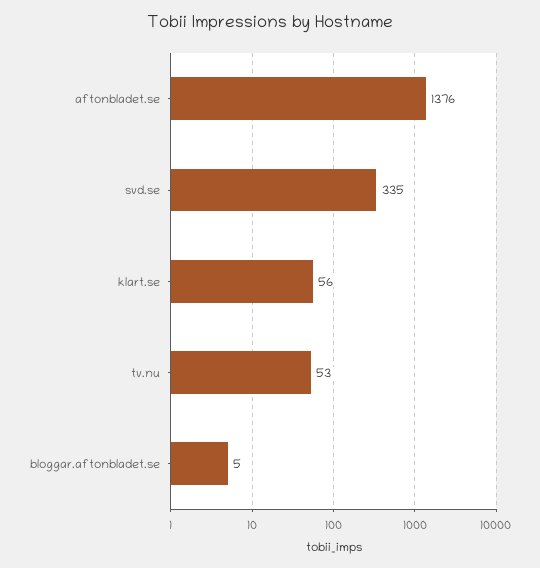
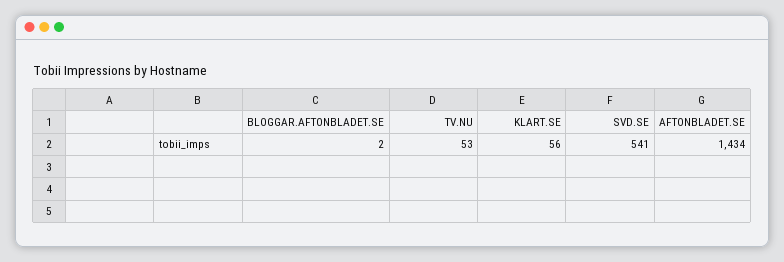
  {
-   "aftonbladet.se": 1376,
+   "aftonbladet.se": 1434,
-   "svd.se": 335,
+   "svd.se": 541,
    "klart.se": 56,
    "tv.nu": 53,
-   "bloggar.aftonbladet.se": 5
+   "bloggar.aftonbladet.se": 2
  }

